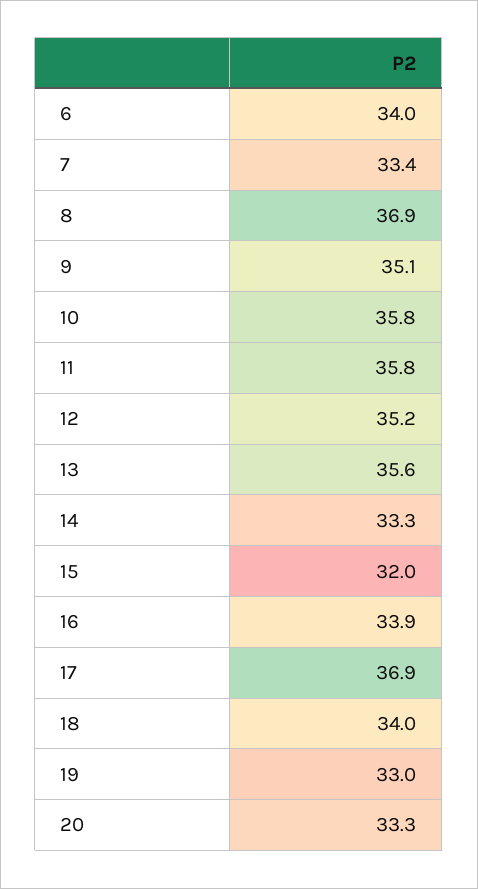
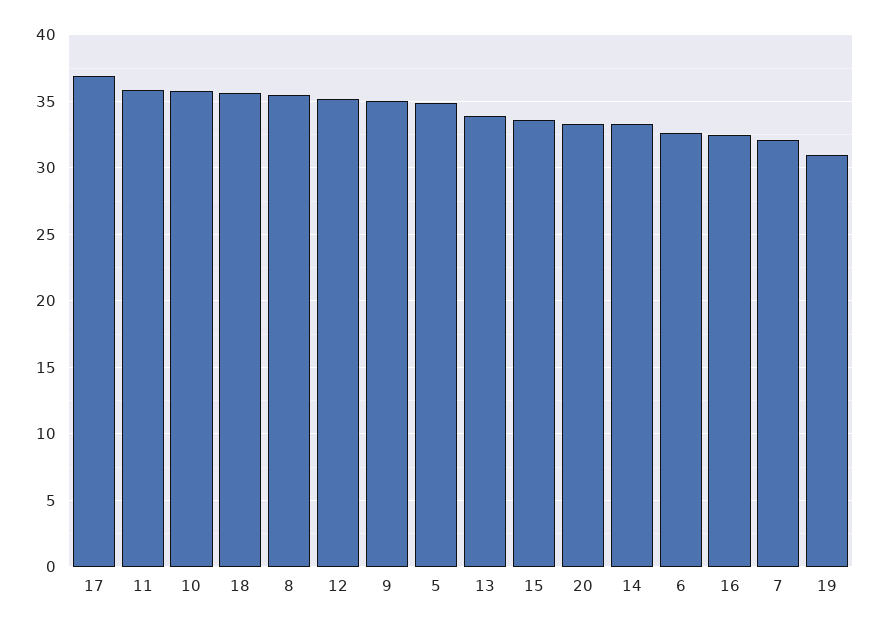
  {
-   "6": 34,
+   "6": 32.5,
-   "7": 33.4,
+   "7": 32,
-   "8": 36.9,
+   "8": 35.5,
    "9": 35.1,
    "10": 35.8,
    "11": 35.8,
    "12": 35.2,
-   "13": 35.6,
+   "13": 34,
    "14": 33.3,
-   "15": 32,
+   "15": 33.5,
-   "16": 33.9,
+   "16": 32.5,
    "17": 36.9,
-   "18": 34,
+   "18": 35.5,
-   "19": 33,
+   "19": 31,
-   "20": 33.3
+   "20": 33.3,
+   "5": 35
  }

